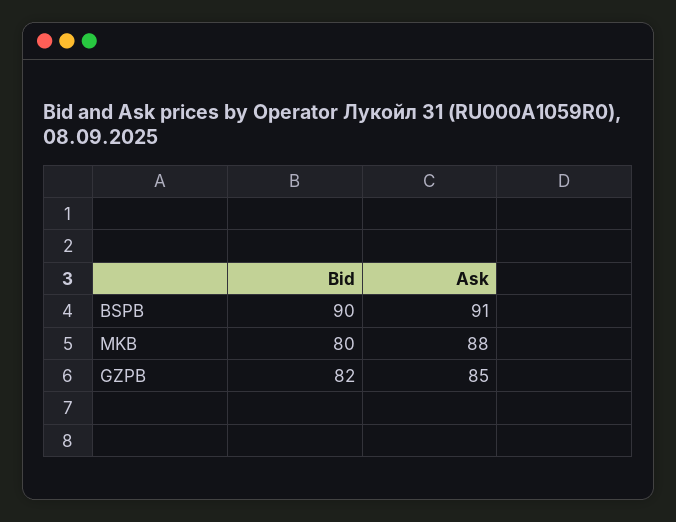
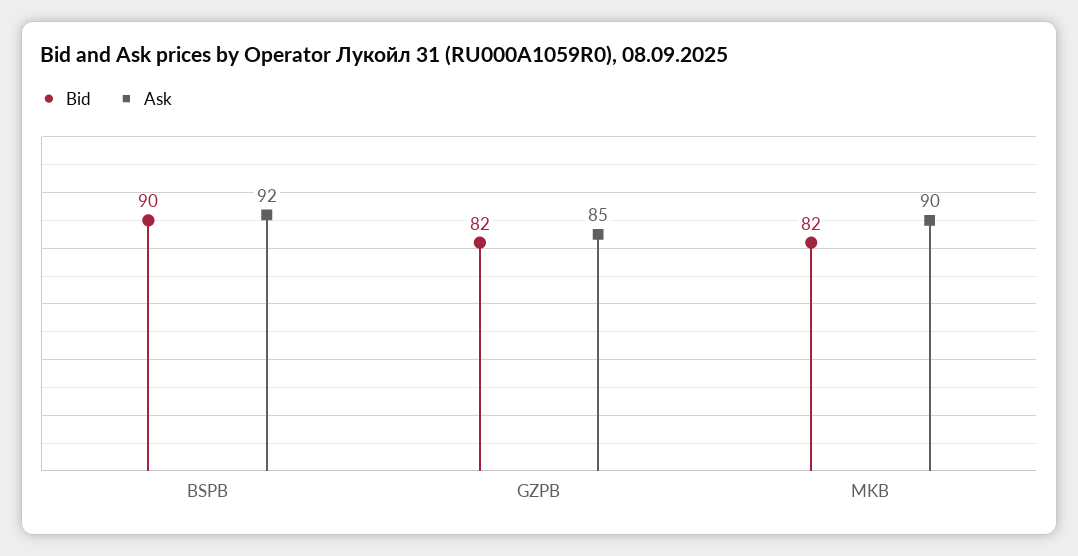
  {
    "Bid": {
      "BSPB": 90,
-     "MKB": 80,
+     "MKB": 82,
      "GZPB": 82
    },
    "Ask": {
-     "BSPB": 91,
+     "BSPB": 92,
-     "MKB": 88,
+     "MKB": 90,
      "GZPB": 85
    }
  }

